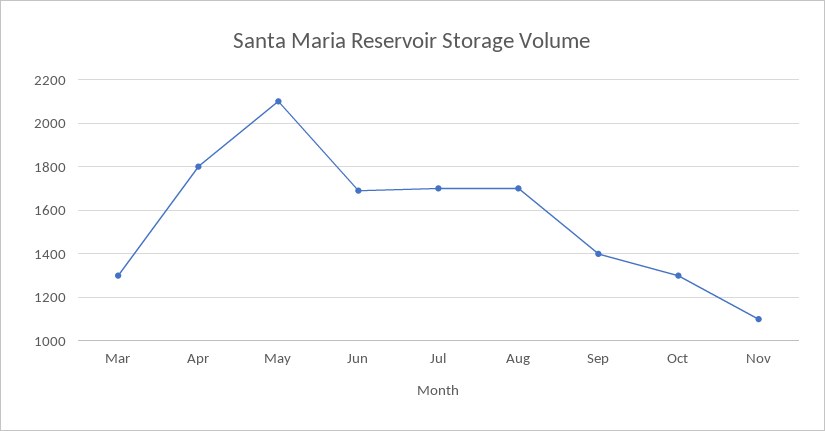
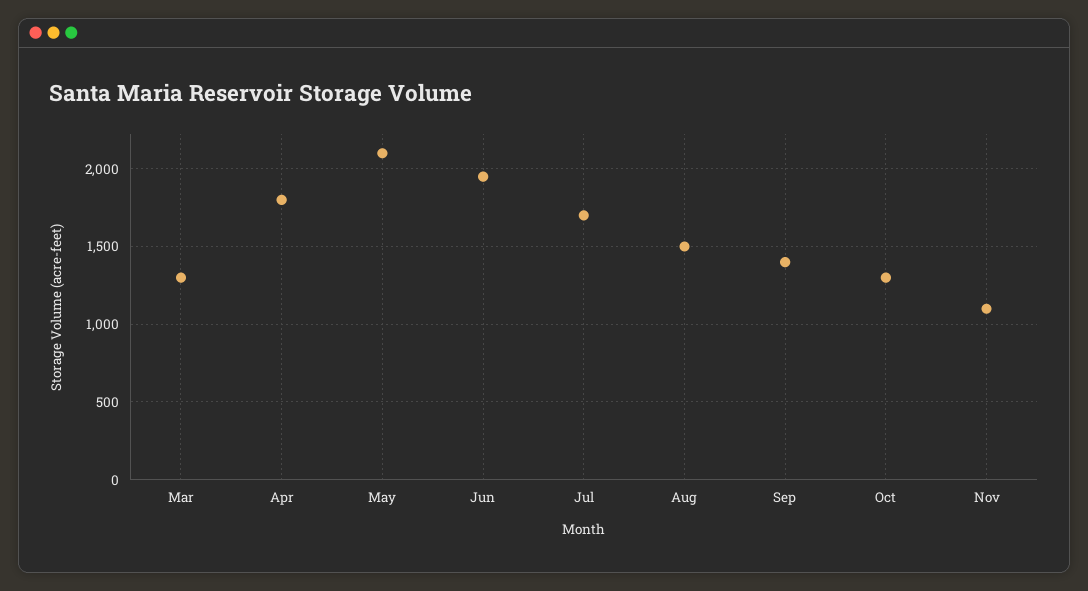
  {
    "Mar": 1300,
    "Apr": 1800,
    "May": 2100,
-   "Jun": 1700,
+   "Jun": 1950,
    "Jul": 1700,
-   "Aug": 1700,
+   "Aug": 1500,
    "Sep": 1400,
    "Oct": 1300,
    "Nov": 1100
  }

